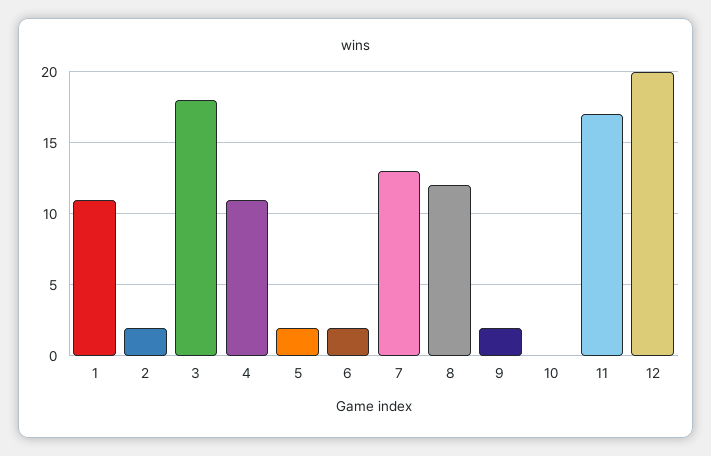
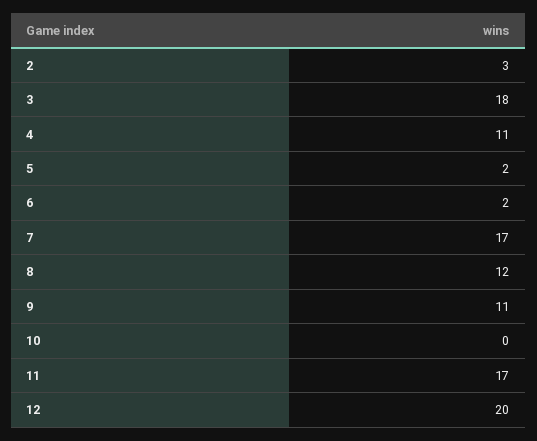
  {
-   "1": 11,
-   "2": 2,
+   "2": 3,
    "3": 18,
    "4": 11,
    "5": 2,
    "6": 2,
-   "7": 13,
+   "7": 17,
    "8": 12,
-   "9": 2,
+   "9": 11,
    "10": 0,
    "11": 17,
    "12": 20
  }

